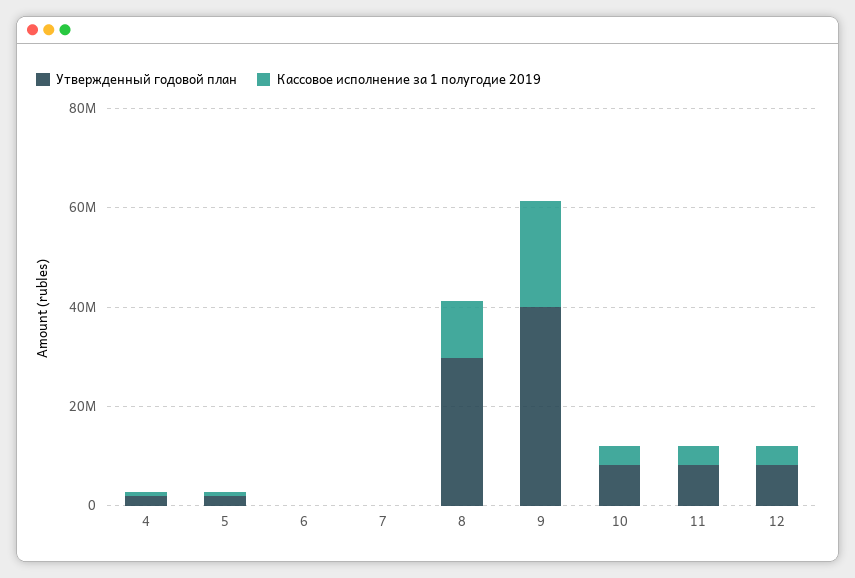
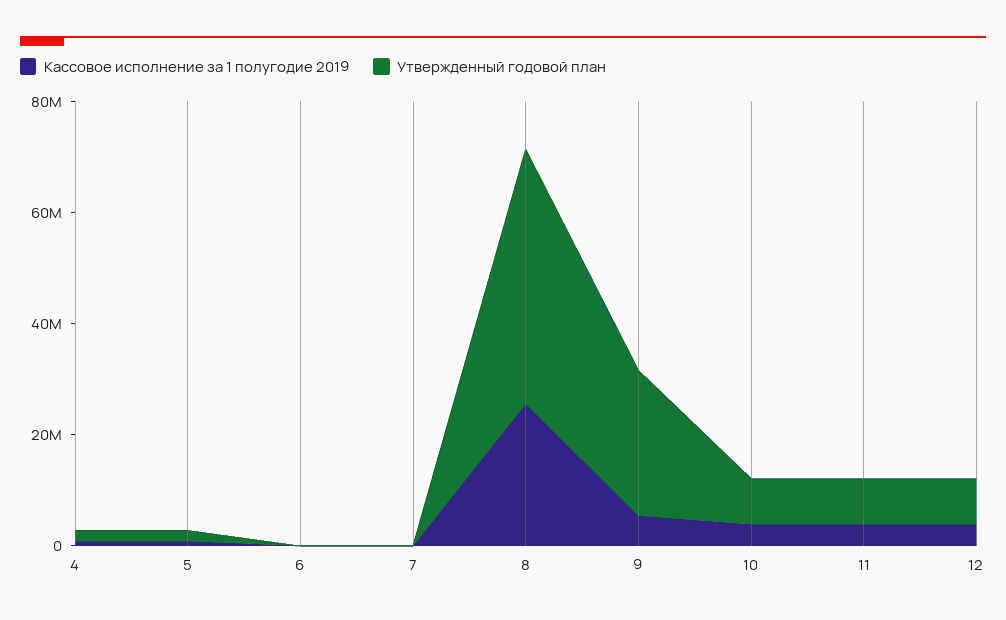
  {
    "Утвержденный годовой план": {
      "4": 0,
      "5": 0,
      "6": 0,
      "7": 0,
-     "8": 30000000,
+     "8": 45000000,
-     "9": 40000000,
+     "9": 25000000,
      "10": 10000000,
      "11": 10000000,
      "12": 10000000
    },
    "Кассовое исполнение за 1 полугодие 2019": {
      "4": 0,
      "5": 0,
      "6": 0,
      "7": 0,
-     "8": 10000000,
+     "8": 25000000,
-     "9": 20000000,
+     "9": 5000000,
      "10": 5000000,
      "11": 5000000,
      "12": 5000000
    }
  }

